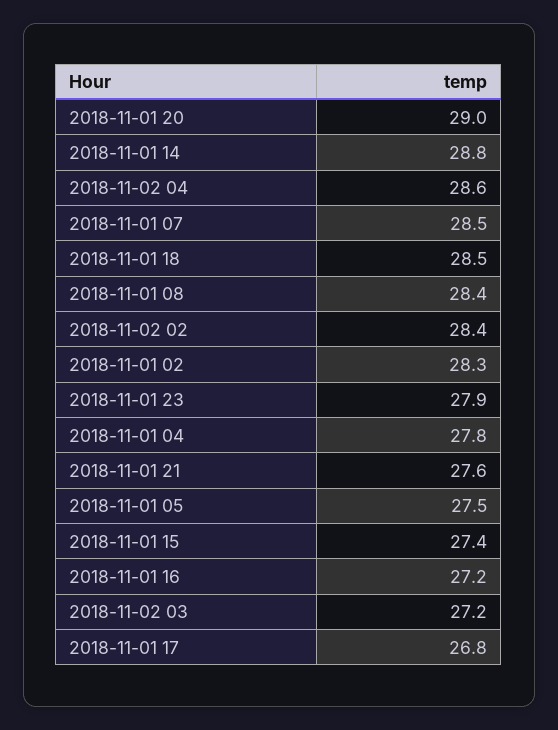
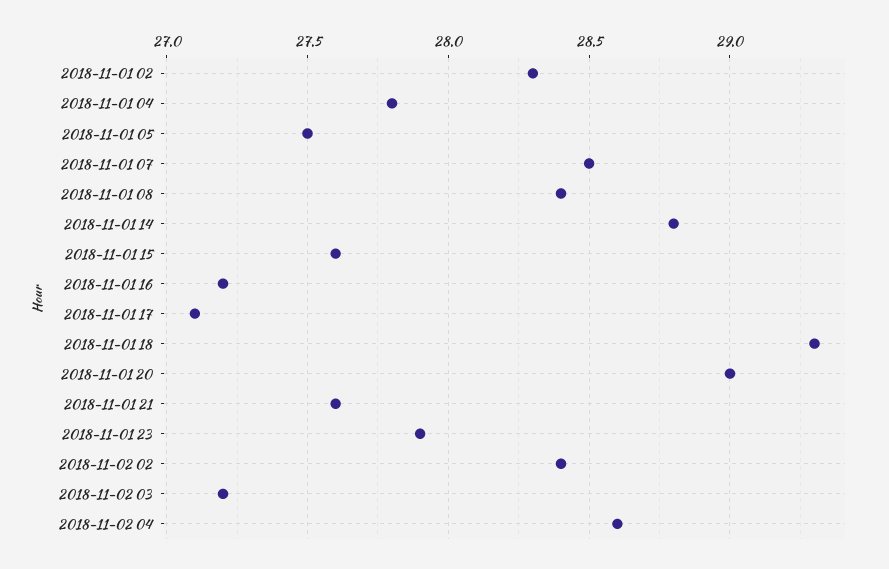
  {
    "2018-11-01 20": 29,
    "2018-11-01 14": 28.8,
    "2018-11-02 04": 28.6,
    "2018-11-01 07": 28.5,
-   "2018-11-01 18": 28.5,
+   "2018-11-01 18": 29.3,
    "2018-11-01 08": 28.4,
    "2018-11-02 02": 28.4,
    "2018-11-01 02": 28.3,
    "2018-11-01 23": 27.9,
    "2018-11-01 04": 27.8,
    "2018-11-01 21": 27.6,
    "2018-11-01 05": 27.5,
-   "2018-11-01 15": 27.4,
+   "2018-11-01 15": 27.6,
    "2018-11-01 16": 27.2,
    "2018-11-02 03": 27.2,
-   "2018-11-01 17": 26.8
+   "2018-11-01 17": 27.1
  }

